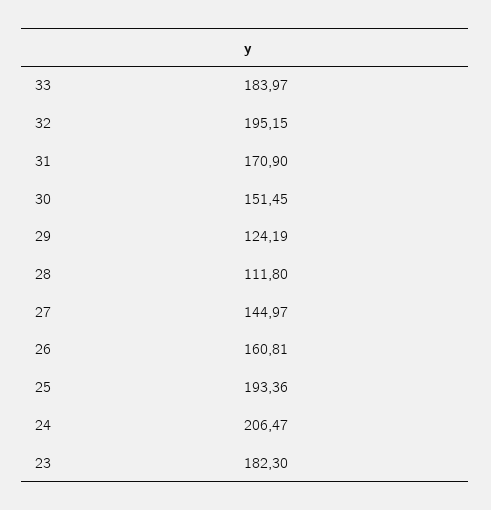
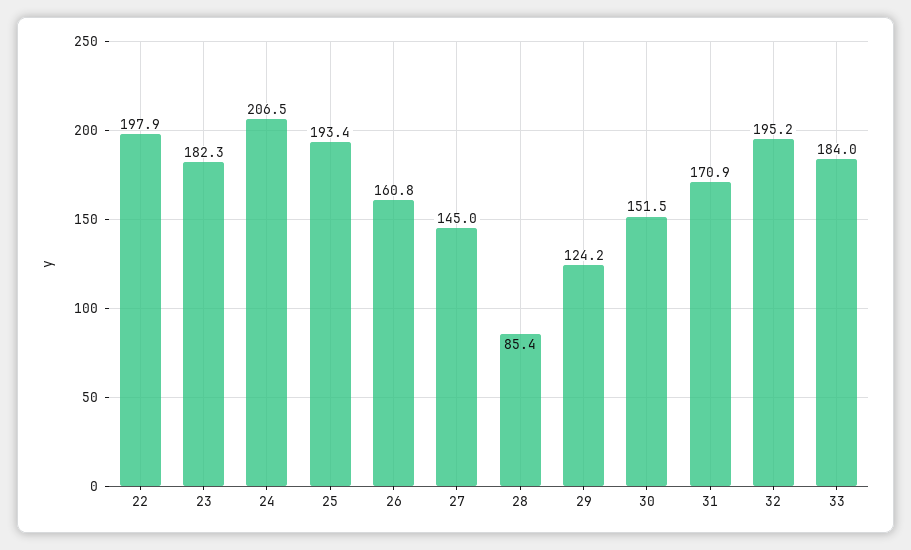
  {
    "33": 183.97,
    "32": 195.15,
    "31": 170.9,
    "30": 151.45,
    "29": 124.19,
-   "28": 111.8,
+   "28": 85.4,
    "27": 144.97,
    "26": 160.81,
    "25": 193.36,
    "24": 206.47,
-   "23": 182.3
+   "23": 182.3,
+   "22": 197.9
  }

